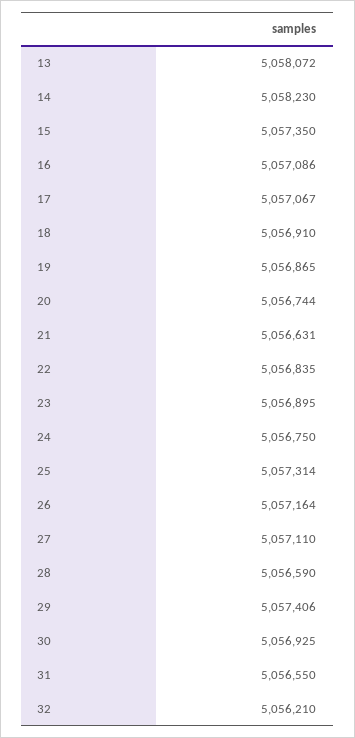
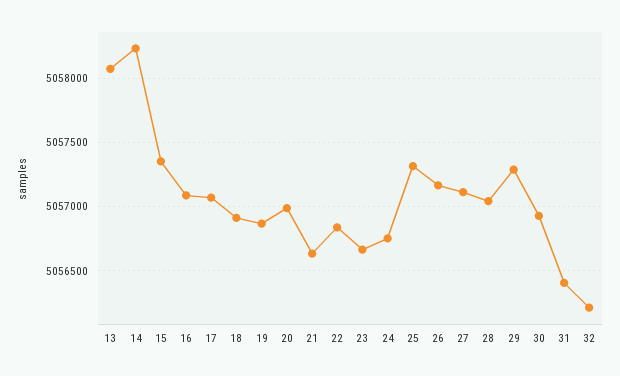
  {
    "13": 5058072,
    "14": 5058230,
    "15": 5057350,
    "16": 5057086,
    "17": 5057067,
    "18": 5056910,
    "19": 5056865,
-   "20": 5056744,
+   "20": 5057000,
    "21": 5056631,
    "22": 5056835,
-   "23": 5056895,
+   "23": 5056650,
    "24": 5056750,
    "25": 5057314,
    "26": 5057164,
    "27": 5057110,
-   "28": 5056590,
+   "28": 5057050,
-   "29": 5057406,
+   "29": 5057300,
    "30": 5056925,
-   "31": 5056550,
+   "31": 5056400,
    "32": 5056210
  }

